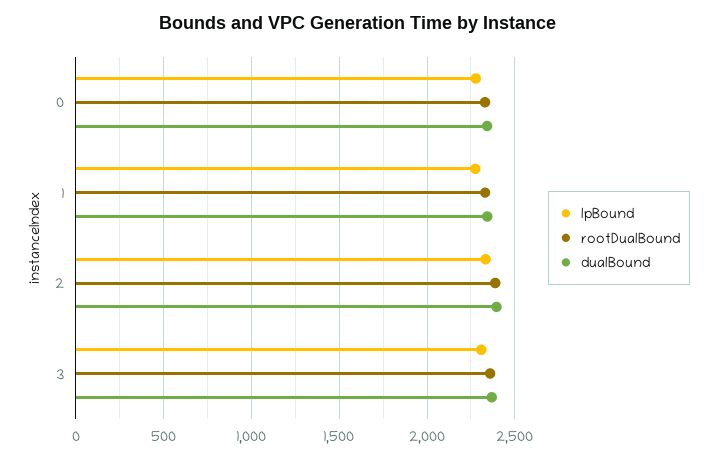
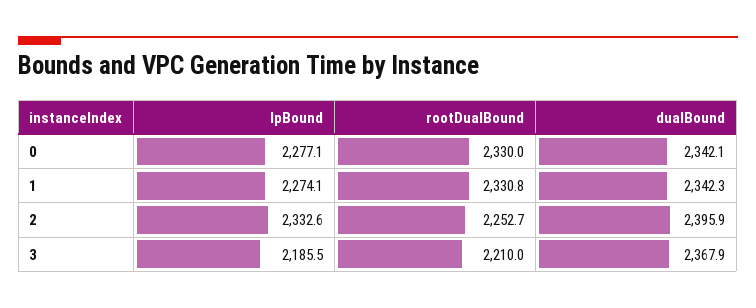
  {
    "lpBound": {
      "0": 2277.1,
      "1": 2274.1,
      "2": 2332.6,
-     "3": 2300
+     "3": 2185.5
    },
    "rootDualBound": {
      "0": 2330,
      "1": 2330.8,
-     "2": 2400,
+     "2": 2252.7,
-     "3": 2350
+     "3": 2210
    },
    "dualBound": {
      "0": 2342.1,
      "1": 2342.3,
      "2": 2395.9,
      "3": 2367.9
    }
  }

